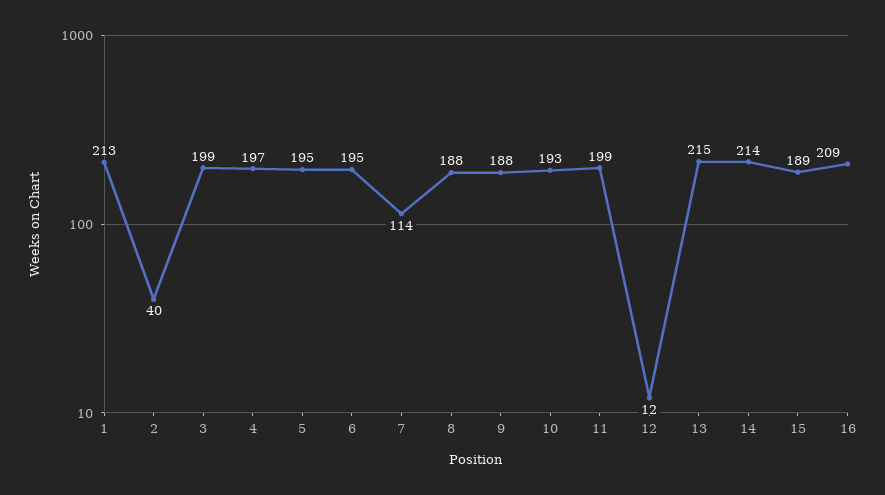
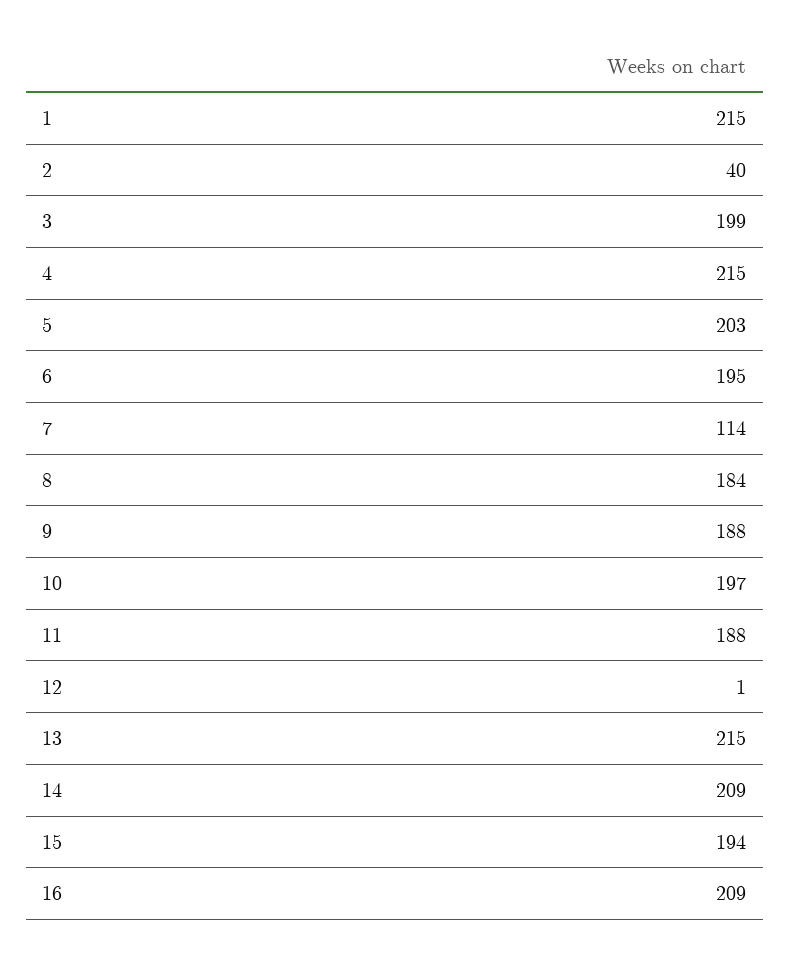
  {
-   "1": 213,
+   "1": 215,
    "2": 40,
    "3": 199,
-   "4": 197,
+   "4": 215,
-   "5": 195,
+   "5": 203,
    "6": 195,
    "7": 114,
-   "8": 188,
+   "8": 184,
    "9": 188,
-   "10": 193,
+   "10": 197,
-   "11": 199,
+   "11": 188,
-   "12": 12,
+   "12": 1,
    "13": 215,
-   "14": 214,
+   "14": 209,
-   "15": 189,
+   "15": 194,
    "16": 209
  }

